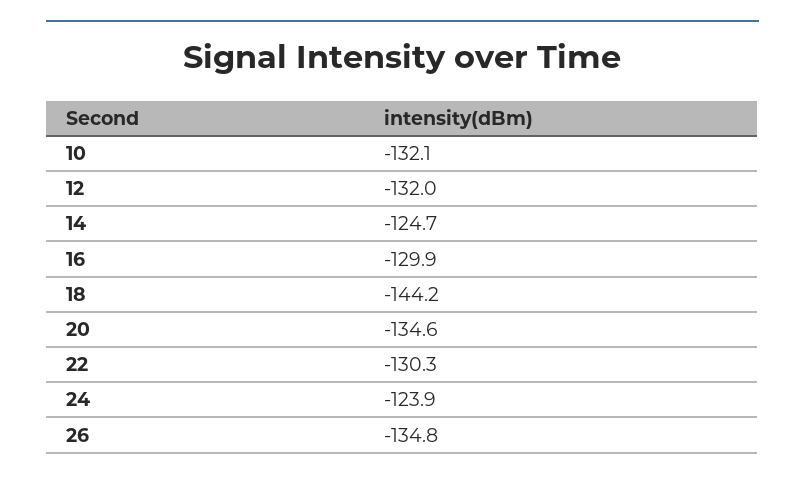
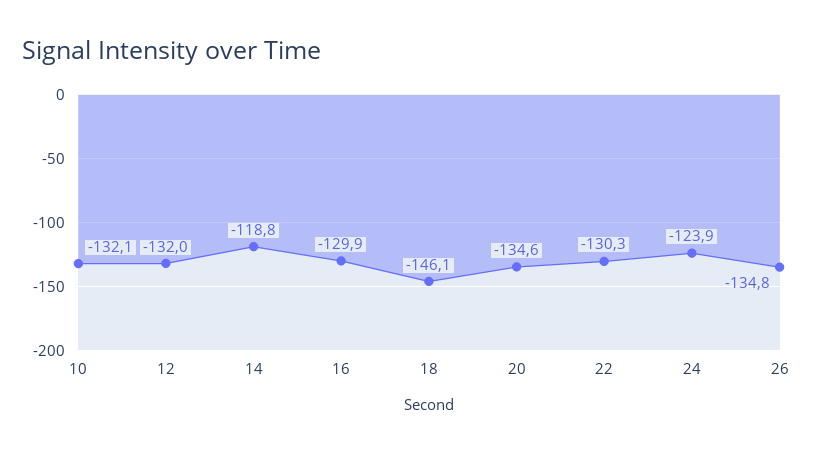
  {
    "10": -132.1,
    "12": -132,
-   "14": -124.7,
+   "14": -118.8,
    "16": -129.9,
-   "18": -144.2,
+   "18": -146.1,
    "20": -134.6,
    "22": -130.3,
    "24": -123.9,
    "26": -134.8
  }

